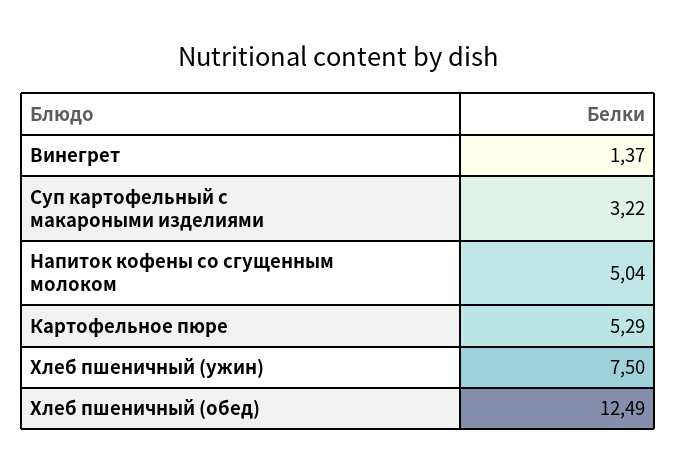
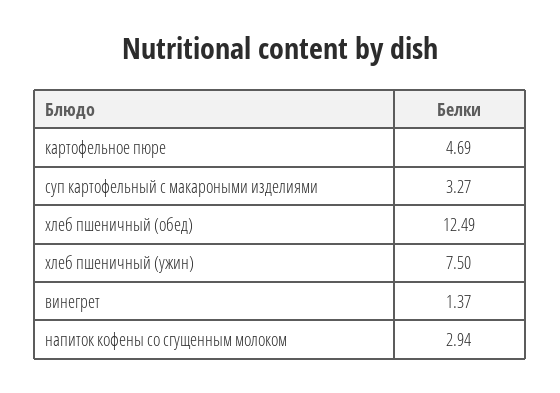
  {
    "Винегрет": 1.37,
-   "Суп картофельный с макароными изделиями": 3.22,
+   "Суп картофельный с макароными изделиями": 3.27,
-   "Напиток кофены со сгущенным молоком": 5.04,
+   "Напиток кофены со сгущенным молоком": 2.94,
-   "Картофельное пюре": 5.29,
+   "Картофельное пюре": 4.69,
    "Хлеб пшеничный (ужин)": 7.5,
    "Хлеб пшеничный (обед)": 12.49
  }

